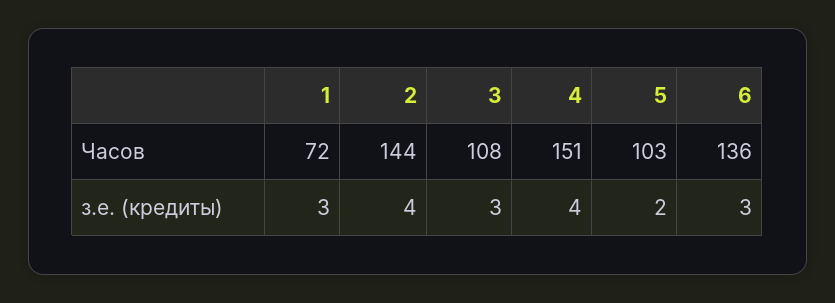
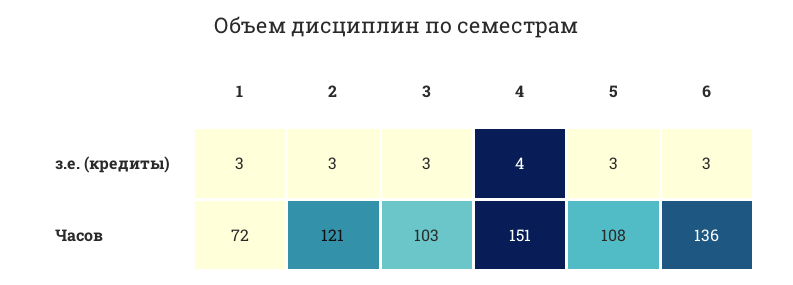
  {
    "1": {
      "Часов": 72,
      "з.е. (кредиты)": 3
    },
    "2": {
-     "Часов": 144,
+     "Часов": 121,
-     "з.е. (кредиты)": 4
+     "з.е. (кредиты)": 3
    },
    "3": {
-     "Часов": 108,
+     "Часов": 103,
      "з.е. (кредиты)": 3
    },
    "4": {
      "Часов": 151,
      "з.е. (кредиты)": 4
    },
    "5": {
-     "Часов": 103,
+     "Часов": 108,
-     "з.е. (кредиты)": 2
+     "з.е. (кредиты)": 3
    },
    "6": {
      "Часов": 136,
      "з.е. (кредиты)": 3
    }
  }

